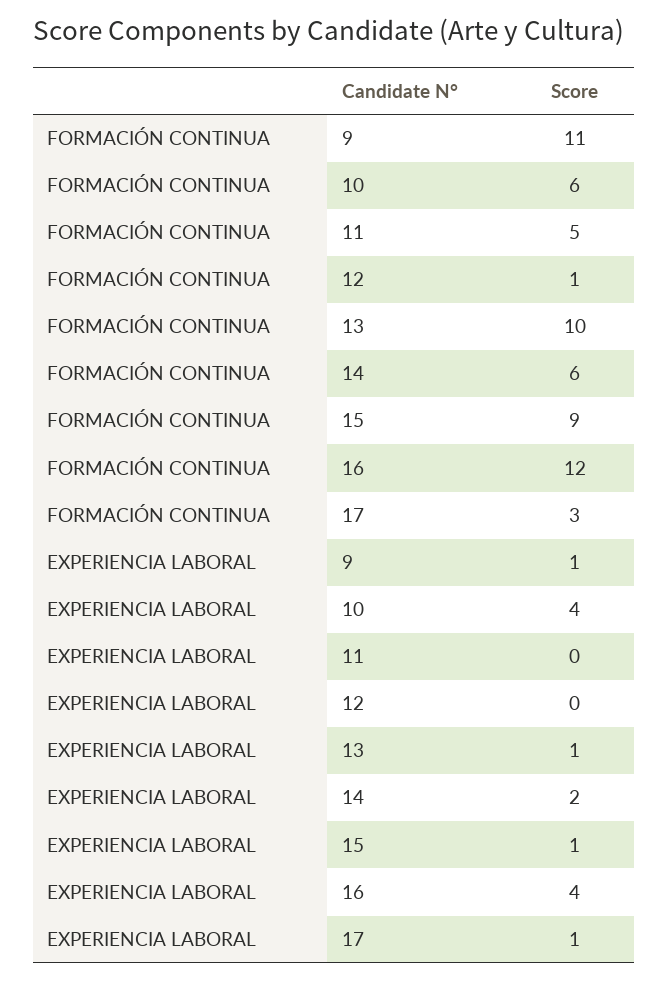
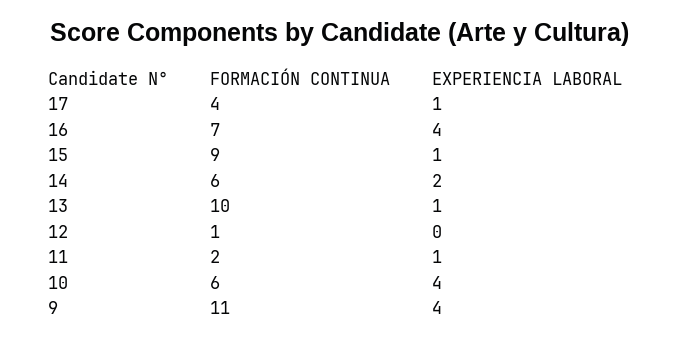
  {
    "FORMACIÓN CONTINUA": {
      "9": 11,
      "10": 6,
-     "11": 5,
+     "11": 2,
      "12": 1,
      "13": 10,
      "14": 6,
      "15": 9,
-     "16": 12,
+     "16": 7,
-     "17": 3
+     "17": 4
    },
    "EXPERIENCIA LABORAL": {
-     "9": 1,
+     "9": 4,
      "10": 4,
-     "11": 0,
+     "11": 1,
      "12": 0,
      "13": 1,
      "14": 2,
      "15": 1,
      "16": 4,
      "17": 1
    }
  }

